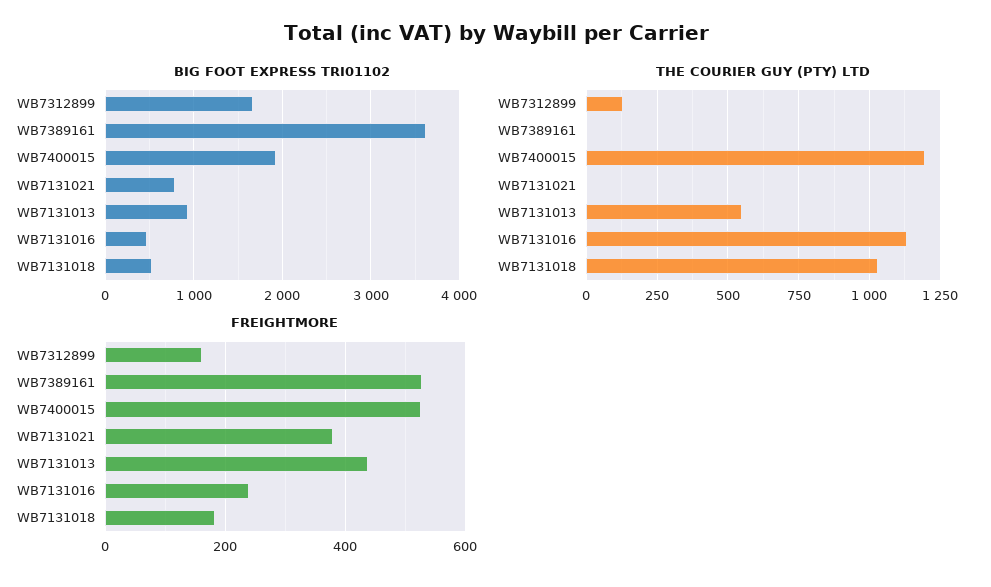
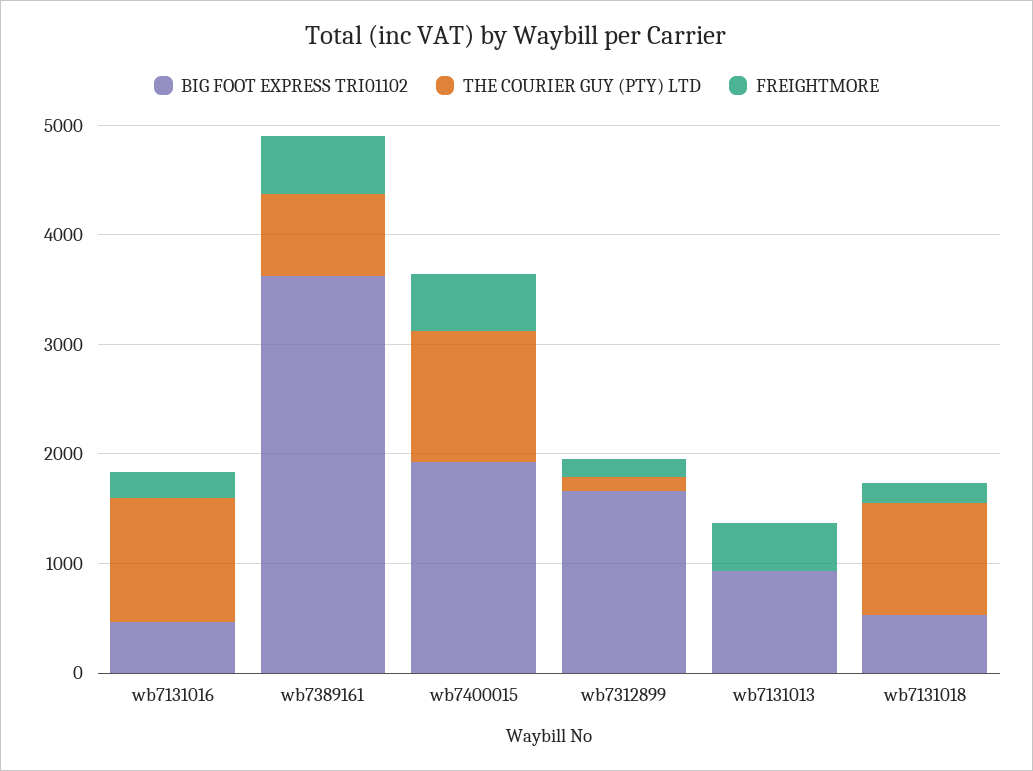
  {
    "BIG FOOT EXPRESS TRI01102": {
      "WB7312899": 1700,
      "WB7389161": 3600,
      "WB7400015": 1900,
-     "WB7131021": 800,
      "WB7131013": 900,
      "WB7131016": 500,
      "WB7131018": 500
    },
    "THE COURIER GUY (PTY) LTD": {
      "WB7312899": 125,
-     "WB7389161": 0,
+     "WB7389161": 800,
      "WB7400015": 1200,
-     "WB7131021": 0,
-     "WB7131013": 550,
+     "WB7131013": 0,
      "WB7131016": 1125,
      "WB7131018": 1025
    },
    "FREIGHTMORE": {
      "WB7312899": 160,
      "WB7389161": 520,
      "WB7400015": 520,
-     "WB7131021": 380,
      "WB7131013": 440,
      "WB7131016": 240,
      "WB7131018": 180
    }
  }

